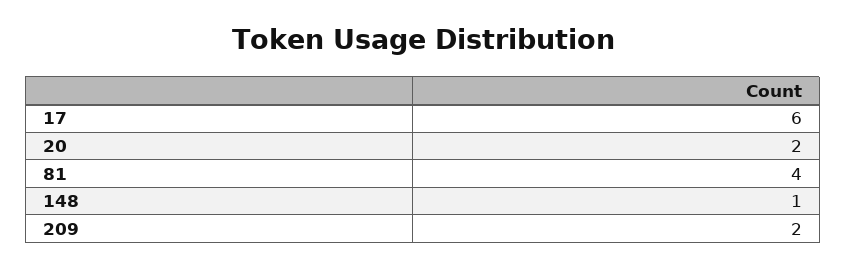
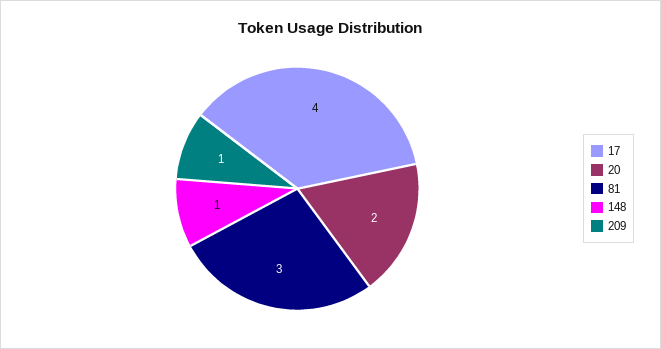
  {
-   "17": 6,
+   "17": 4,
    "20": 2,
-   "81": 4,
+   "81": 3,
    "148": 1,
-   "209": 2
+   "209": 1
  }

